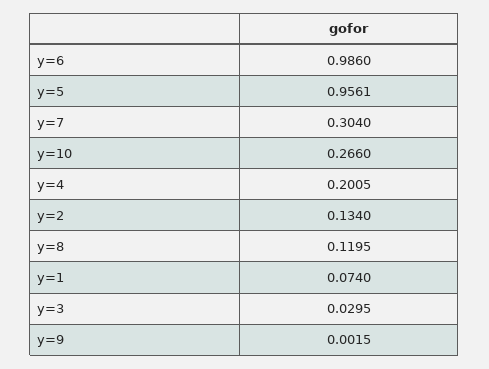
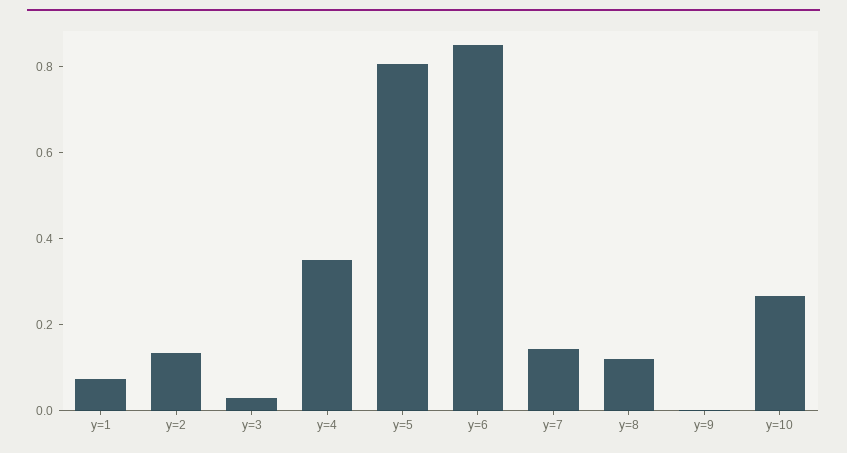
  {
-   "y=6": 0.986,
+   "y=6": 0.85,
-   "y=5": 0.9561,
+   "y=5": 0.8,
-   "y=7": 0.304,
+   "y=7": 0.15,
    "y=10": 0.266,
-   "y=4": 0.2005,
+   "y=4": 0.35,
    "y=2": 0.134,
    "y=8": 0.1195,
    "y=1": 0.074,
    "y=3": 0.0295,
    "y=9": 0.0015
  }

